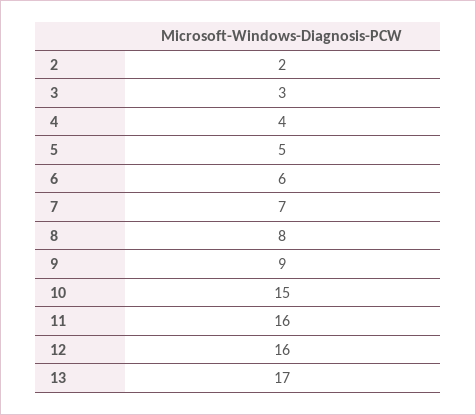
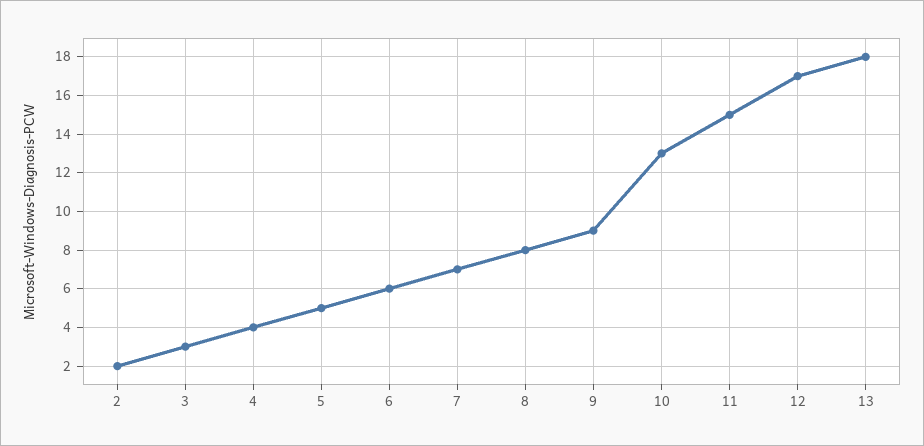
  {
    "2": 2,
    "3": 3,
    "4": 4,
    "5": 5,
    "6": 6,
    "7": 7,
    "8": 8,
    "9": 9,
-   "10": 15,
+   "10": 13,
-   "11": 16,
+   "11": 15,
-   "12": 16,
+   "12": 17,
-   "13": 17
+   "13": 18
  }

